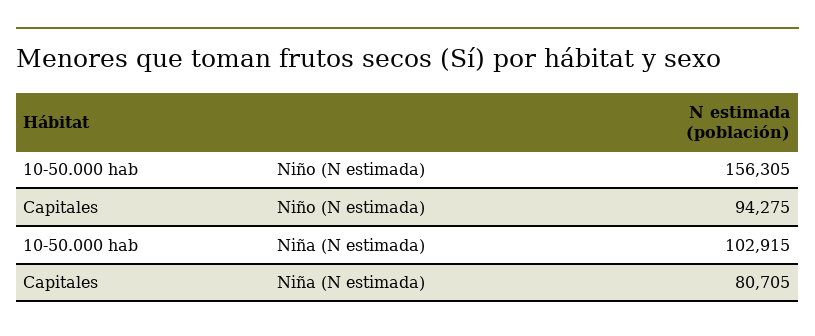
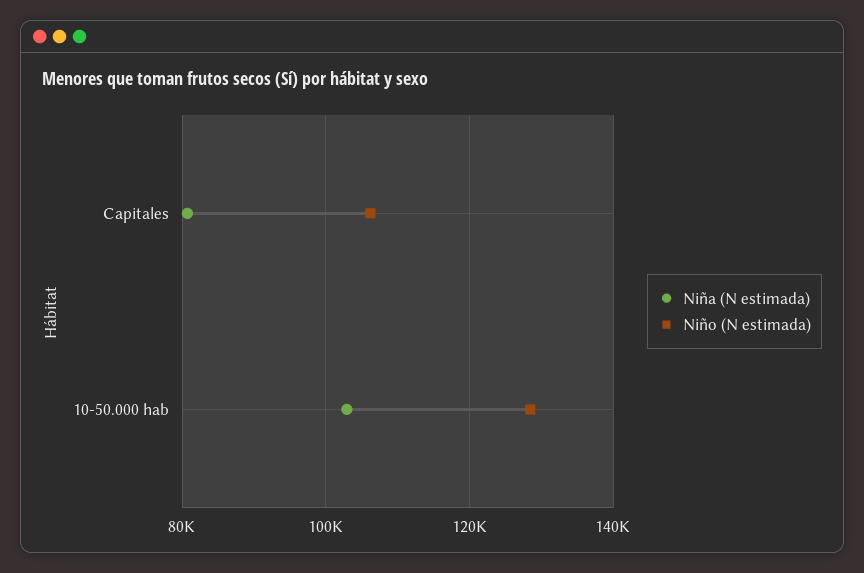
  {
    "Niño (N estimada)": {
-     "10-50.000 hab": 156305,
+     "10-50.000 hab": 128000,
-     "Capitales": 94275
+     "Capitales": 106000
    },
    "Niña (N estimada)": {
      "10-50.000 hab": 102915,
      "Capitales": 80705
    }
  }

